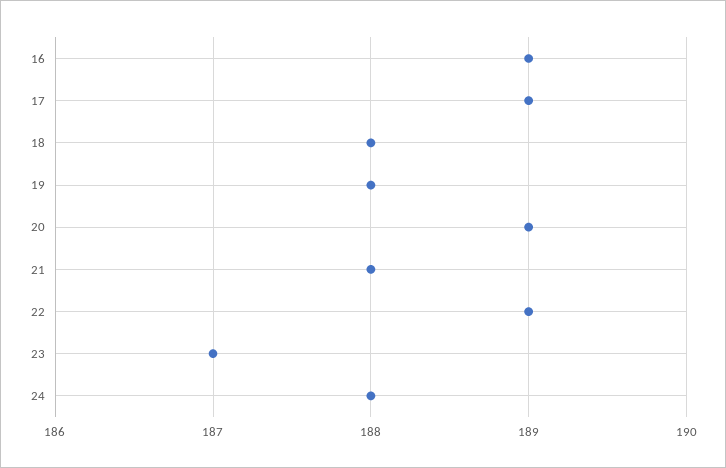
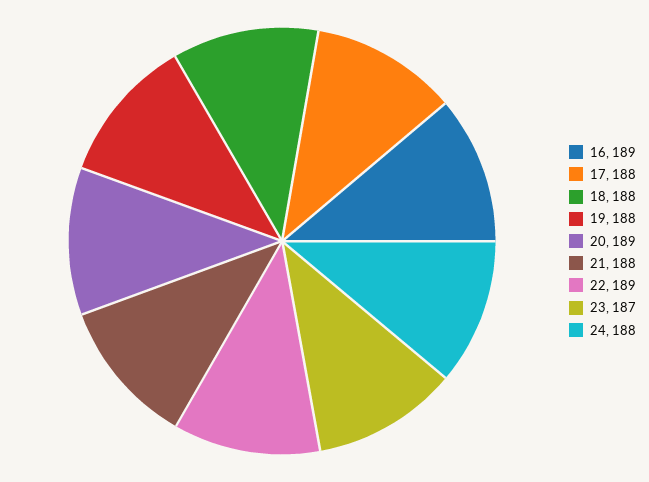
  {
    "16": 189,
-   "17": 189,
+   "17": 188,
    "18": 188,
    "19": 188,
    "20": 189,
    "21": 188,
    "22": 189,
    "23": 187,
    "24": 188
  }

